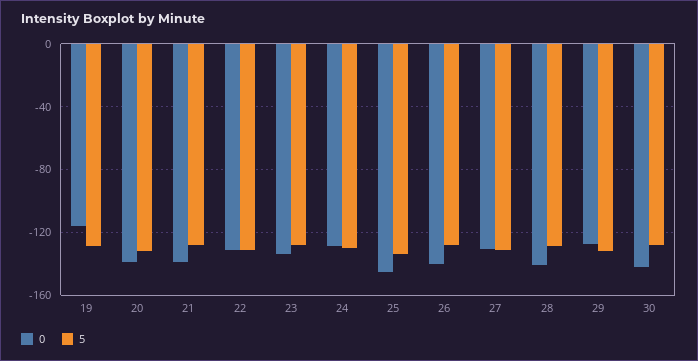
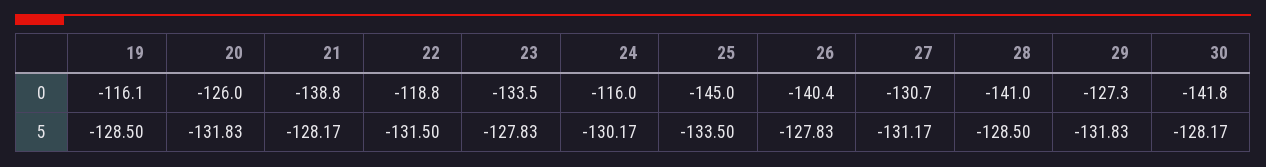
  {
    "0": {
      "19": -116.1,
-     "20": -140,
+     "20": -126,
      "21": -138.8,
-     "22": -130,
+     "22": -118.8,
      "23": -133.5,
-     "24": -130,
+     "24": -116,
      "25": -145,
      "26": -140.4,
      "27": -130.7,
      "28": -141,
      "29": -127.3,
      "30": -141.8
    },
    "5": {
      "19": -128.5,
      "20": -131.83,
      "21": -128.17,
      "22": -131.5,
      "23": -127.83,
      "24": -130.17,
      "25": -133.5,
      "26": -127.83,
      "27": -131.17,
      "28": -128.5,
      "29": -131.83,
      "30": -128.17
    }
  }

